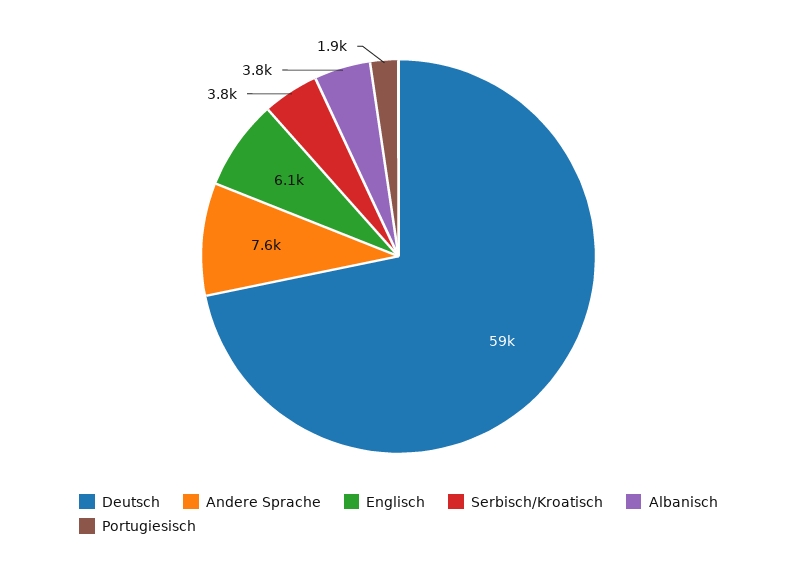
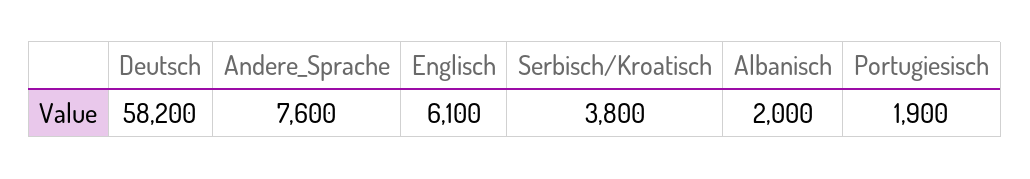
  {
-   "Deutsch": 59000,
+   "Deutsch": 58200,
    "Andere Sprache": 7600,
    "Englisch": 6100,
    "Serbisch/Kroatisch": 3800,
-   "Albanisch": 3800,
+   "Albanisch": 2000,
    "Portugiesisch": 1900
  }

